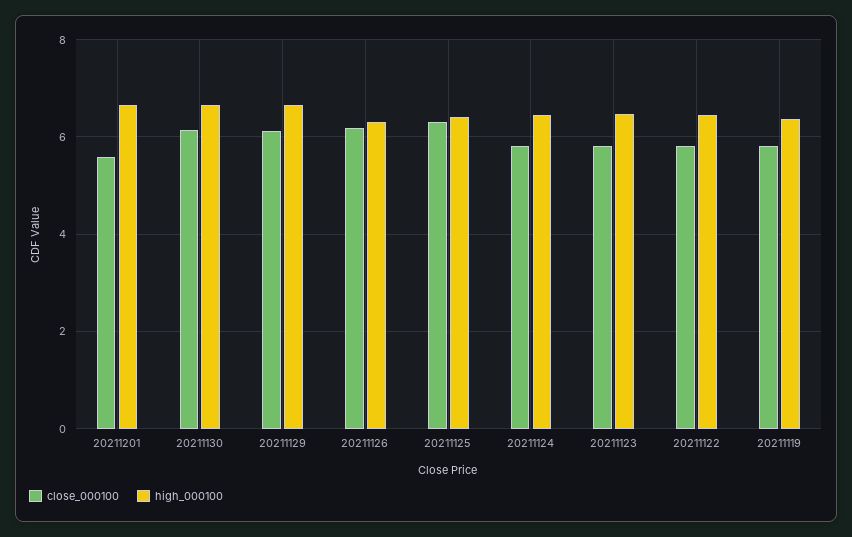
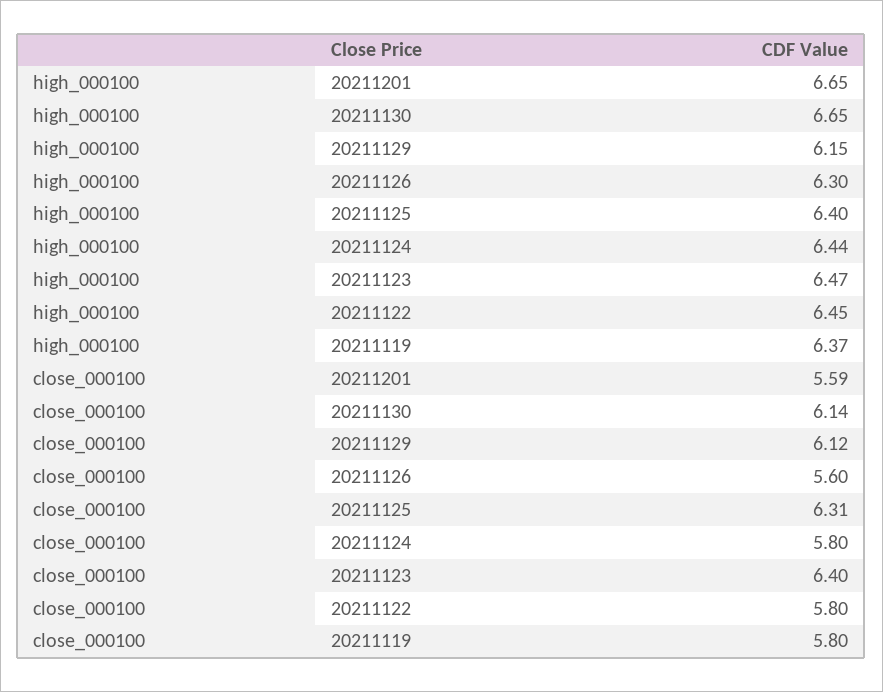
  {
    "close_000100": {
      "20211201": 5.59,
      "20211130": 6.14,
      "20211129": 6.12,
-     "20211126": 6.2,
+     "20211126": 5.6,
      "20211125": 6.31,
      "20211124": 5.8,
-     "20211123": 5.8,
+     "20211123": 6.4,
      "20211122": 5.8,
      "20211119": 5.8
    },
    "high_000100": {
      "20211201": 6.65,
      "20211130": 6.65,
-     "20211129": 6.6,
+     "20211129": 6.15,
      "20211126": 6.3,
      "20211125": 6.4,
      "20211124": 6.44,
      "20211123": 6.47,
      "20211122": 6.45,
      "20211119": 6.37
    }
  }

